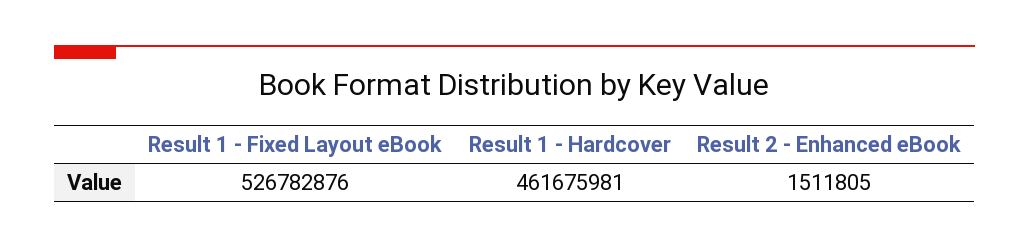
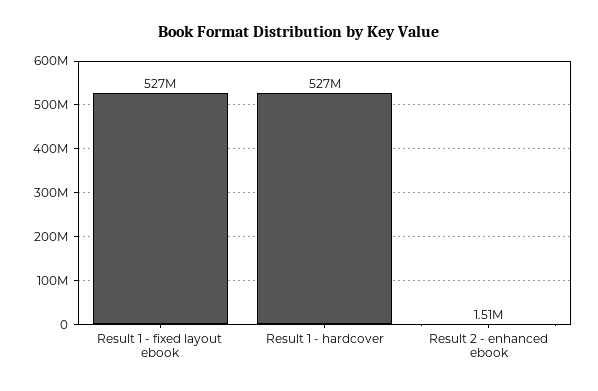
  {
    "Result 1 - Fixed Layout eBook": 526782876,
-   "Result 1 - Hardcover": 461675981,
+   "Result 1 - Hardcover": 527000000,
    "Result 2 - Enhanced eBook": 1511805
  }

